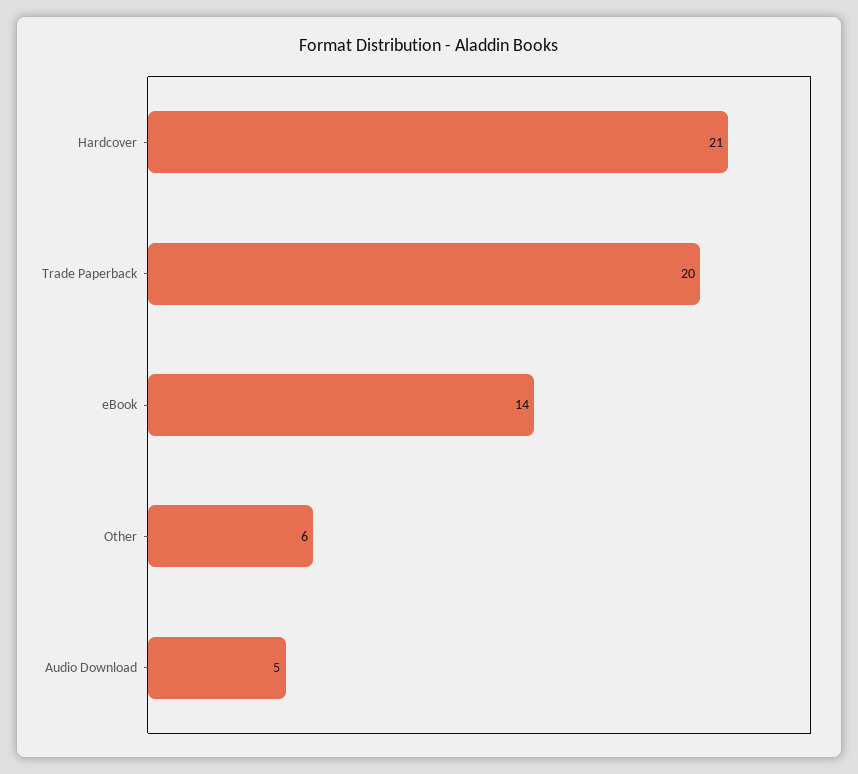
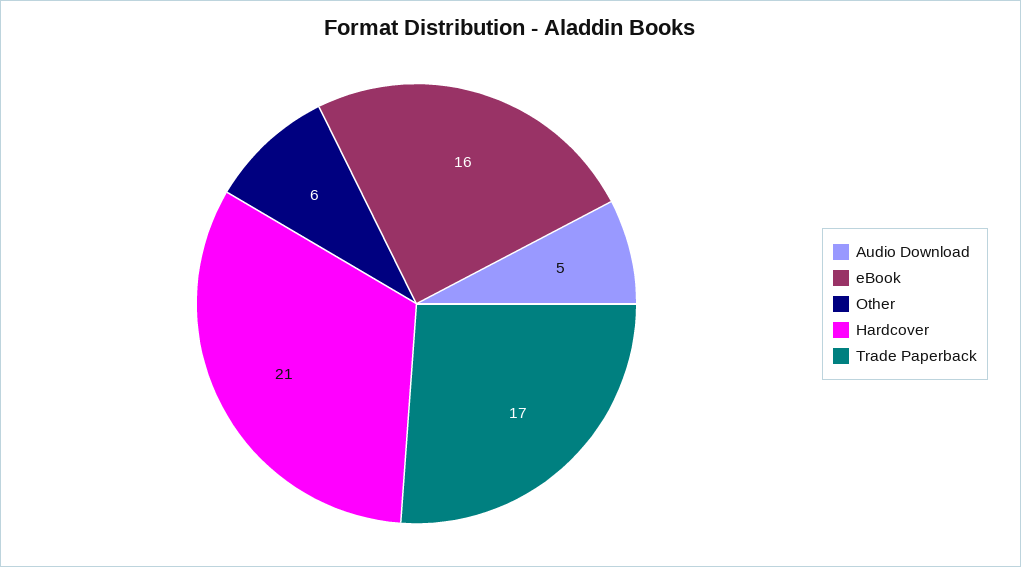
  {
    "Hardcover": 21,
-   "Trade Paperback": 20,
+   "Trade Paperback": 17,
-   "eBook": 14,
+   "eBook": 16,
    "Other": 6,
    "Audio Download": 5
  }

